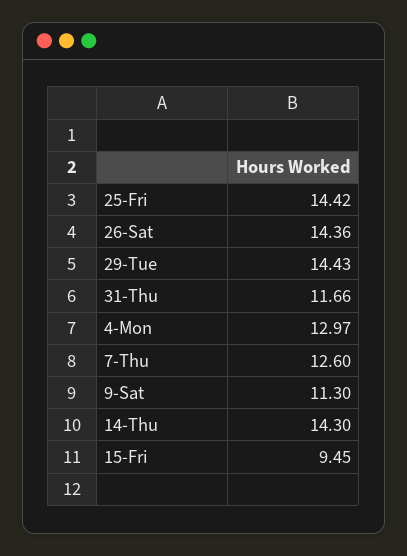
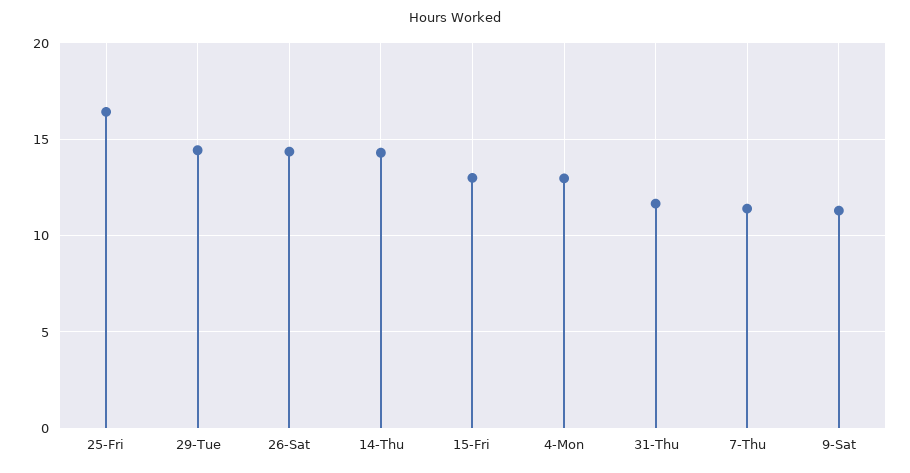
  {
-   "25-Fri": 14.42,
+   "25-Fri": 16.5,
    "26-Sat": 14.36,
    "29-Tue": 14.43,
    "31-Thu": 11.66,
    "4-Mon": 12.97,
-   "7-Thu": 12.6,
+   "7-Thu": 11.5,
    "9-Sat": 11.3,
    "14-Thu": 14.3,
-   "15-Fri": 9.45
+   "15-Fri": 13
  }

